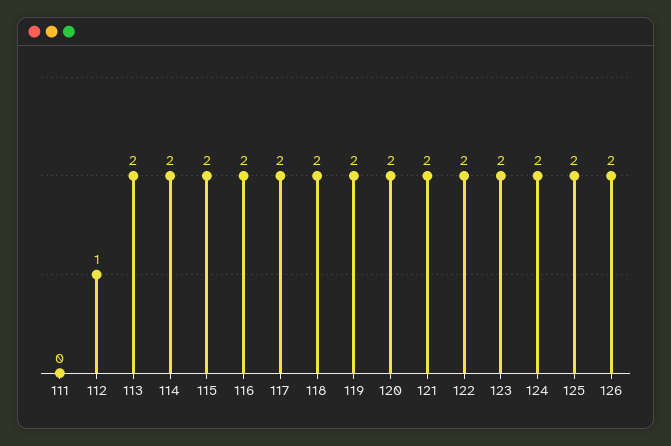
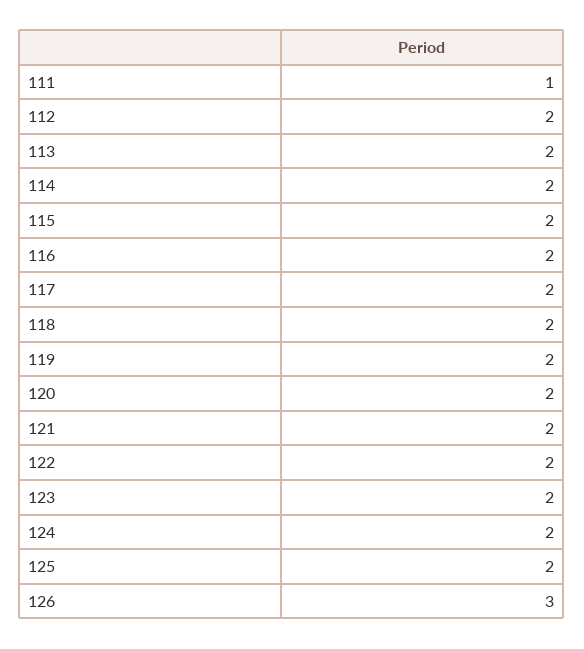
  {
-   "111": 0,
+   "111": 1,
-   "112": 1,
+   "112": 2,
    "113": 2,
    "114": 2,
    "115": 2,
    "116": 2,
    "117": 2,
    "118": 2,
    "119": 2,
    "120": 2,
    "121": 2,
    "122": 2,
    "123": 2,
    "124": 2,
    "125": 2,
-   "126": 2
+   "126": 3
  }

